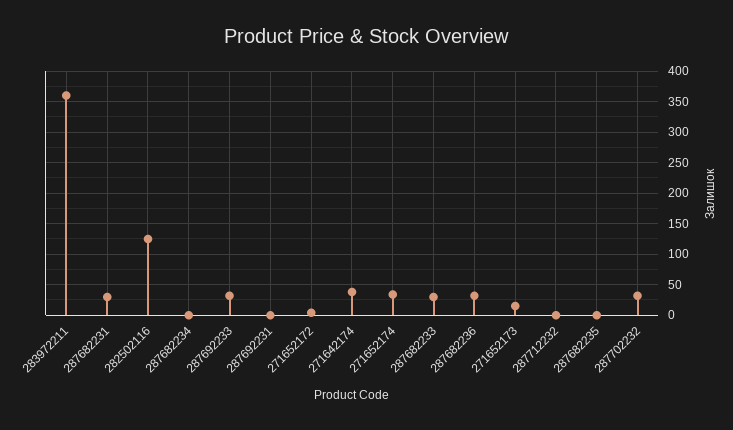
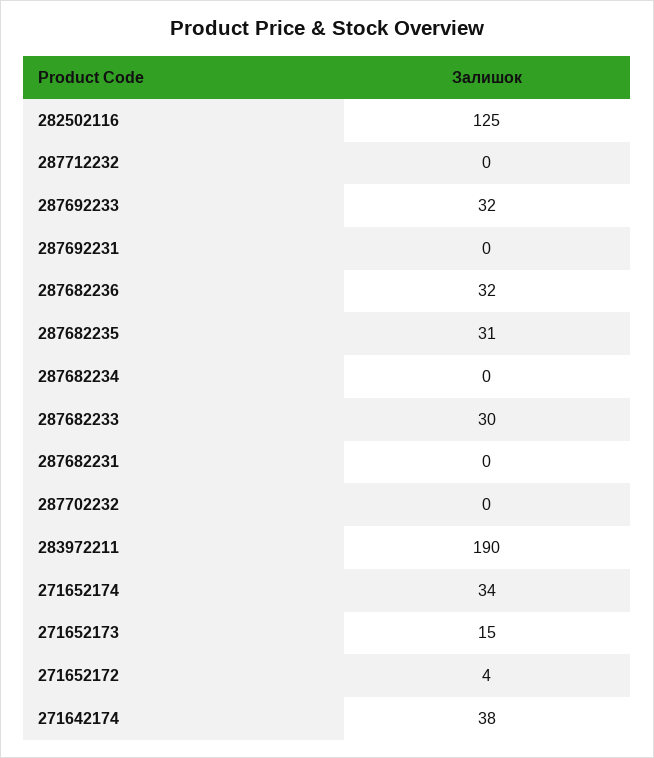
  {
-   "283972211": 360,
+   "283972211": 190,
-   "287682231": 30,
+   "287682231": 0,
    "282502116": 125,
    "287682234": 0,
    "287692233": 32,
    "287692231": 0,
    "271652172": 4,
    "271642174": 38,
    "271652174": 34,
    "287682233": 30,
    "287682236": 32,
    "271652173": 15,
    "287712232": 0,
-   "287682235": 0,
+   "287682235": 31,
-   "287702232": 30
+   "287702232": 0
  }

